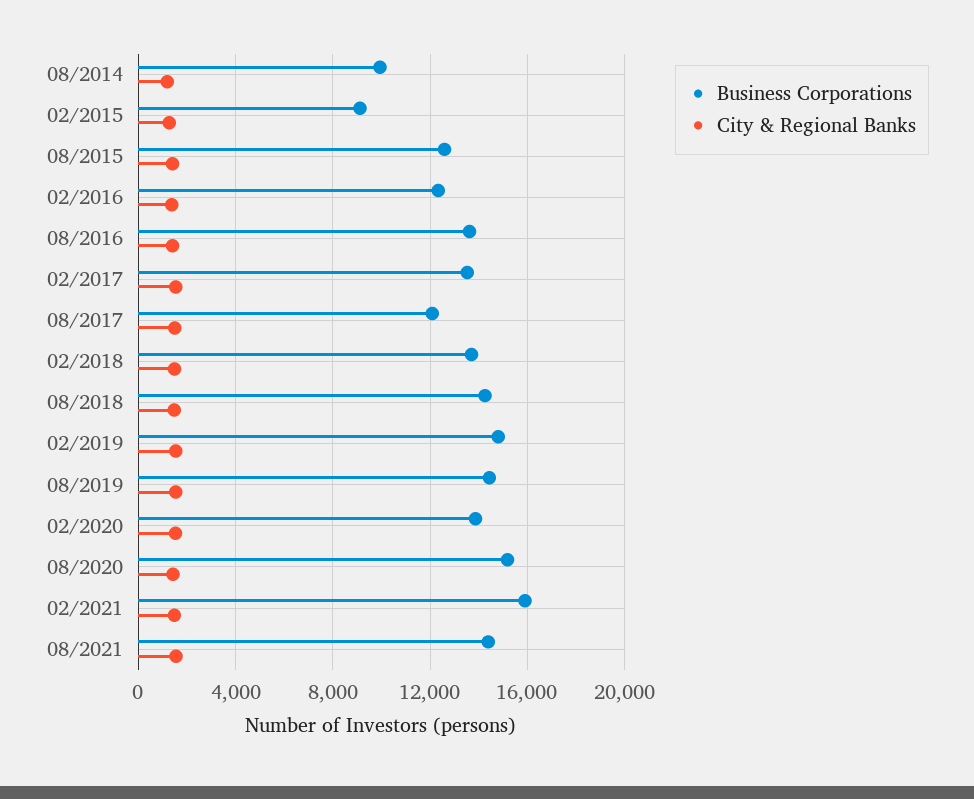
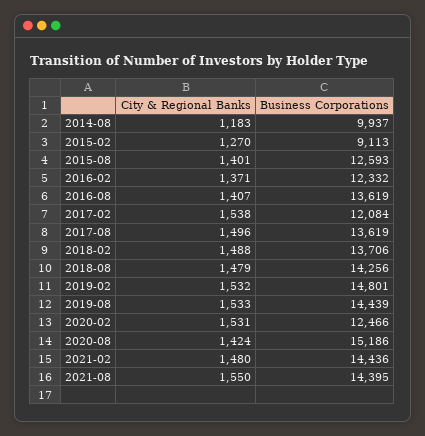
  {
    "Business Corporations": {
      "08/2014": 9937,
      "02/2015": 9113,
      "08/2015": 12593,
      "02/2016": 12332,
      "08/2016": 13619,
-     "02/2017": 13500,
+     "02/2017": 12084,
-     "08/2017": 12000,
+     "08/2017": 13619,
      "02/2018": 13706,
      "08/2018": 14256,
      "02/2019": 14801,
      "08/2019": 14439,
-     "02/2020": 14000,
+     "02/2020": 12466,
      "08/2020": 15186,
-     "02/2021": 16000,
+     "02/2021": 14436,
      "08/2021": 14395
    },
    "City & Regional Banks": {
      "08/2014": 1183,
      "02/2015": 1270,
      "08/2015": 1401,
      "02/2016": 1371,
      "08/2016": 1407,
      "02/2017": 1538,
      "08/2017": 1496,
      "02/2018": 1488,
      "08/2018": 1479,
      "02/2019": 1532,
      "08/2019": 1533,
      "02/2020": 1531,
      "08/2020": 1424,
      "02/2021": 1480,
      "08/2021": 1550
    }
  }

